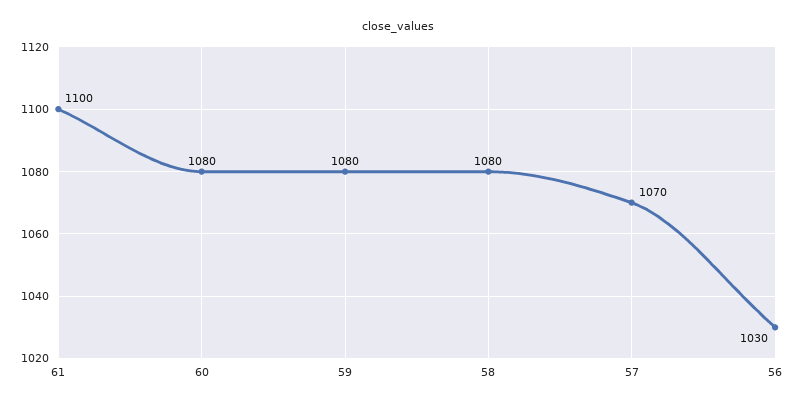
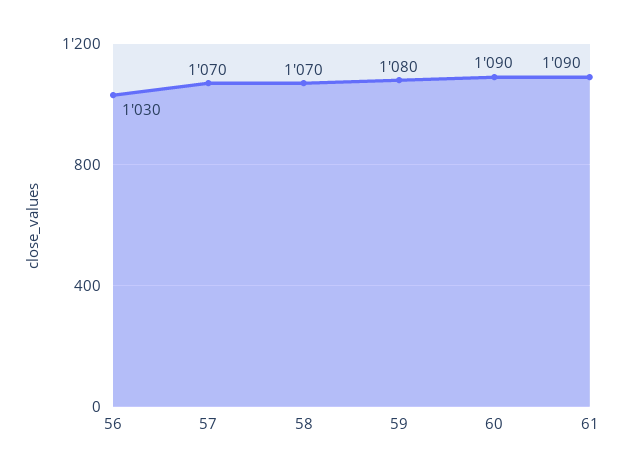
  {
-   "61": 1100,
+   "61": 1090,
-   "60": 1080,
+   "60": 1090,
    "59": 1080,
-   "58": 1080,
+   "58": 1070,
    "57": 1070,
    "56": 1030
  }

